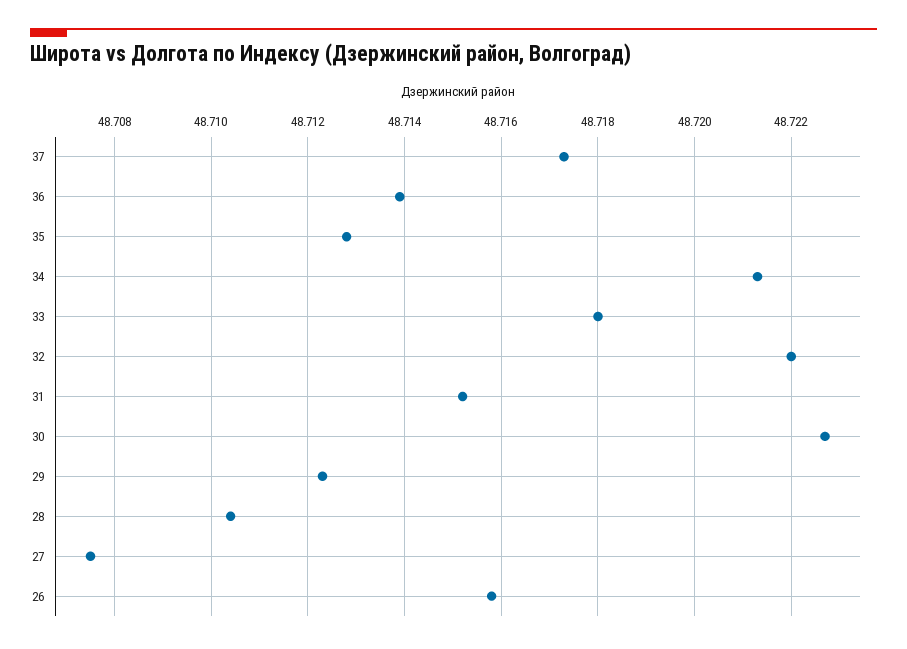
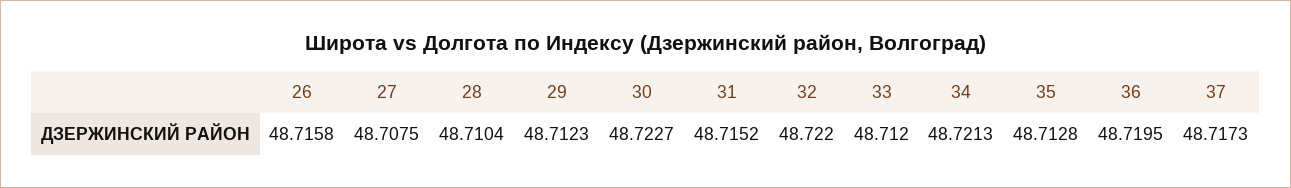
  {
    "37": 48.7173,
-   "36": 48.714,
+   "36": 48.7195,
    "35": 48.7128,
    "34": 48.7213,
-   "33": 48.718,
+   "33": 48.712,
    "32": 48.722,
    "31": 48.7152,
    "30": 48.7227,
    "29": 48.7123,
    "28": 48.7104,
    "27": 48.7075,
    "26": 48.7158
  }

